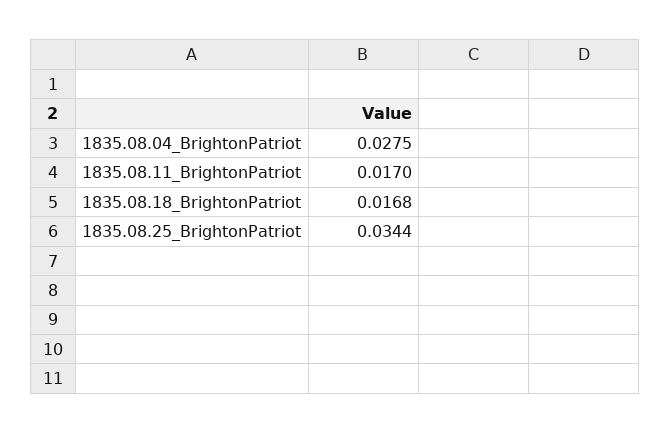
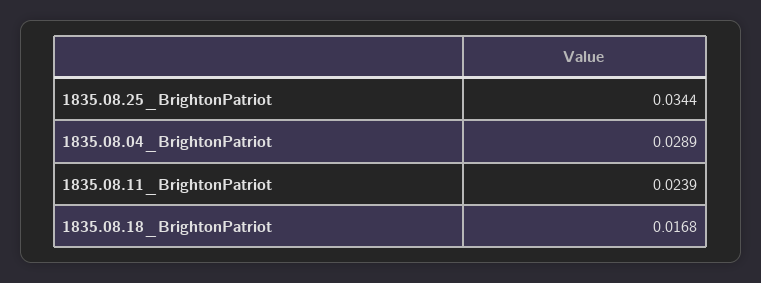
  {
-   "1835.08.04_BrightonPatriot": 0.0275,
+   "1835.08.04_BrightonPatriot": 0.0289,
-   "1835.08.11_BrightonPatriot": 0.017,
+   "1835.08.11_BrightonPatriot": 0.0239,
    "1835.08.18_BrightonPatriot": 0.0168,
    "1835.08.25_BrightonPatriot": 0.0344
  }

